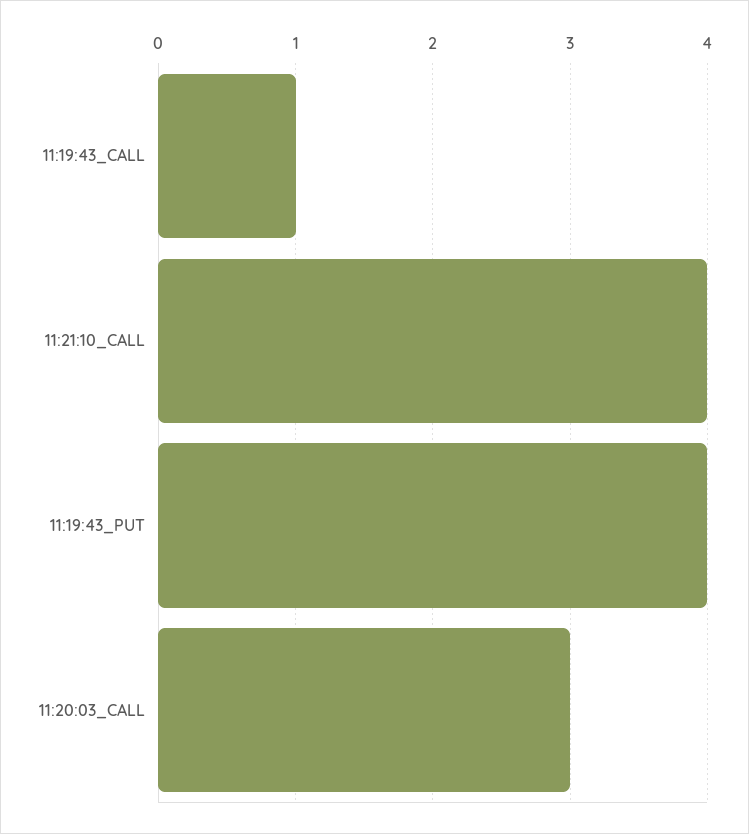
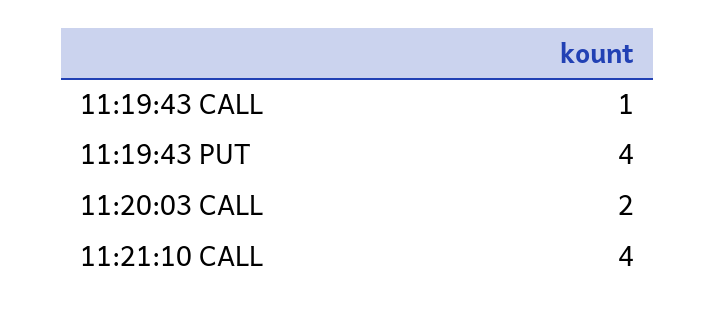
  {
    "11:19:43_CALL": 1,
    "11:21:10_CALL": 4,
    "11:19:43_PUT": 4,
-   "11:20:03_CALL": 3
+   "11:20:03_CALL": 2
  }

